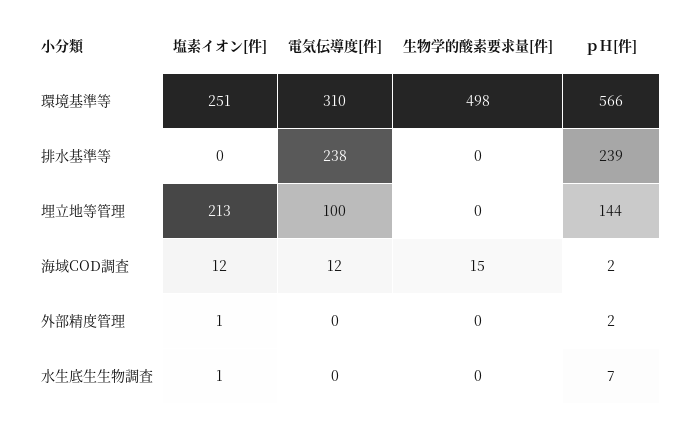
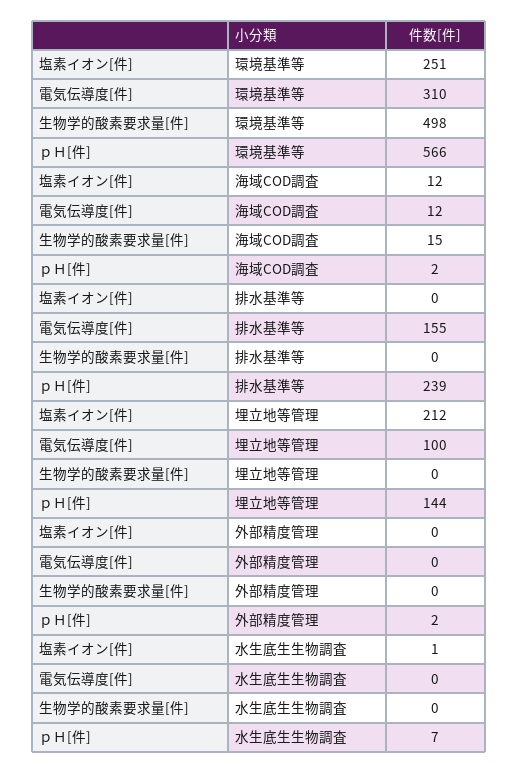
  {
    "塩素イオン[件]": {
      "環境基準等": 251,
      "排水基準等": 0,
-     "埋立地等管理": 213,
+     "埋立地等管理": 212,
      "海域COD調査": 12,
-     "外部精度管理": 1,
+     "外部精度管理": 0,
      "水生底生生物調査": 1
    },
    "電気伝導度[件]": {
      "環境基準等": 310,
-     "排水基準等": 238,
+     "排水基準等": 155,
      "埋立地等管理": 100,
      "海域COD調査": 12,
      "外部精度管理": 0,
      "水生底生生物調査": 0
    },
    "生物学的酸素要求量[件]": {
      "環境基準等": 498,
      "排水基準等": 0,
      "埋立地等管理": 0,
      "海域COD調査": 15,
      "外部精度管理": 0,
      "水生底生生物調査": 0
    },
    "ｐＨ[件]": {
      "環境基準等": 566,
      "排水基準等": 239,
      "埋立地等管理": 144,
      "海域COD調査": 2,
      "外部精度管理": 2,
      "水生底生生物調査": 7
    }
  }

